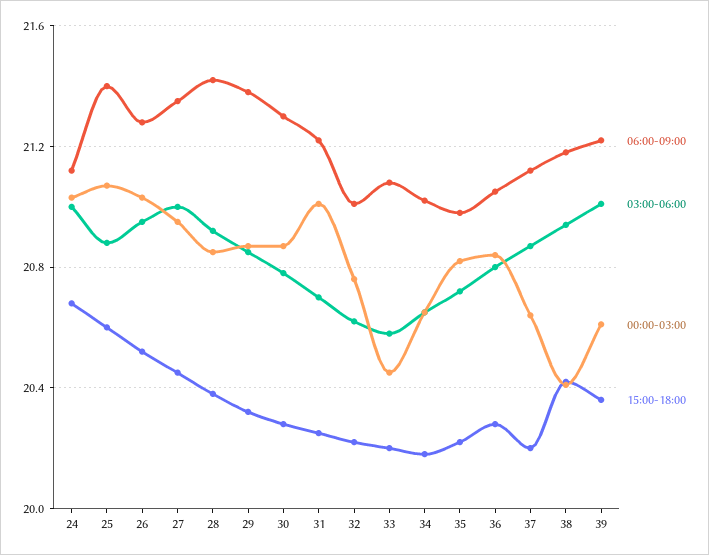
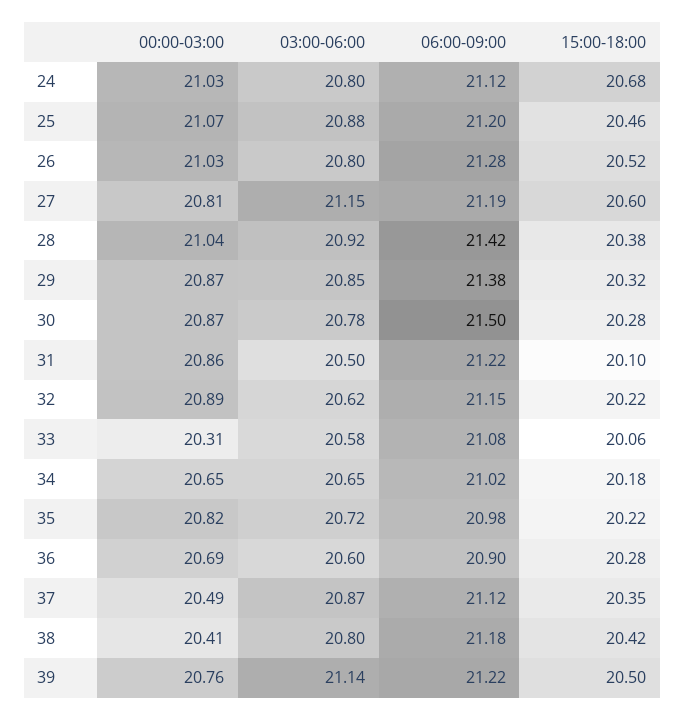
  {
    "06:00-09:00": {
      "24": 21.12,
-     "25": 21.4,
+     "25": 21.2,
      "26": 21.28,
-     "27": 21.35,
+     "27": 21.19,
      "28": 21.42,
      "29": 21.38,
-     "30": 21.3,
+     "30": 21.5,
      "31": 21.22,
-     "32": 21,
+     "32": 21.15,
      "33": 21.08,
      "34": 21.02,
      "35": 20.98,
-     "36": 21.05,
+     "36": 20.9,
      "37": 21.12,
      "38": 21.18,
      "39": 21.22
    },
    "03:00-06:00": {
-     "24": 21,
+     "24": 20.8,
      "25": 20.88,
-     "26": 20.95,
+     "26": 20.8,
-     "27": 21,
+     "27": 21.15,
      "28": 20.92,
      "29": 20.85,
      "30": 20.78,
-     "31": 20.7,
+     "31": 20.5,
      "32": 20.62,
      "33": 20.58,
      "34": 20.65,
      "35": 20.72,
-     "36": 20.8,
+     "36": 20.6,
      "37": 20.87,
-     "38": 20.95,
+     "38": 20.8,
-     "39": 21
+     "39": 21.14
    },
    "00:00-03:00": {
      "24": 21.03,
      "25": 21.07,
      "26": 21.03,
-     "27": 20.95,
+     "27": 20.81,
-     "28": 20.85,
+     "28": 21.04,
      "29": 20.87,
      "30": 20.87,
-     "31": 21,
+     "31": 20.86,
-     "32": 20.75,
+     "32": 20.89,
-     "33": 20.45,
+     "33": 20.31,
      "34": 20.65,
      "35": 20.82,
-     "36": 20.85,
+     "36": 20.69,
-     "37": 20.65,
+     "37": 20.49,
      "38": 20.41,
-     "39": 20.6
+     "39": 20.76
    },
    "15:00-18:00": {
      "24": 20.68,
-     "25": 20.6,
+     "25": 20.46,
      "26": 20.52,
-     "27": 20.45,
+     "27": 20.6,
      "28": 20.38,
      "29": 20.32,
      "30": 20.28,
-     "31": 20.25,
+     "31": 20.1,
      "32": 20.22,
-     "33": 20.2,
+     "33": 20.06,
      "34": 20.18,
      "35": 20.22,
      "36": 20.28,
-     "37": 20.2,
+     "37": 20.35,
      "38": 20.42,
-     "39": 20.35
+     "39": 20.5
    }
  }

